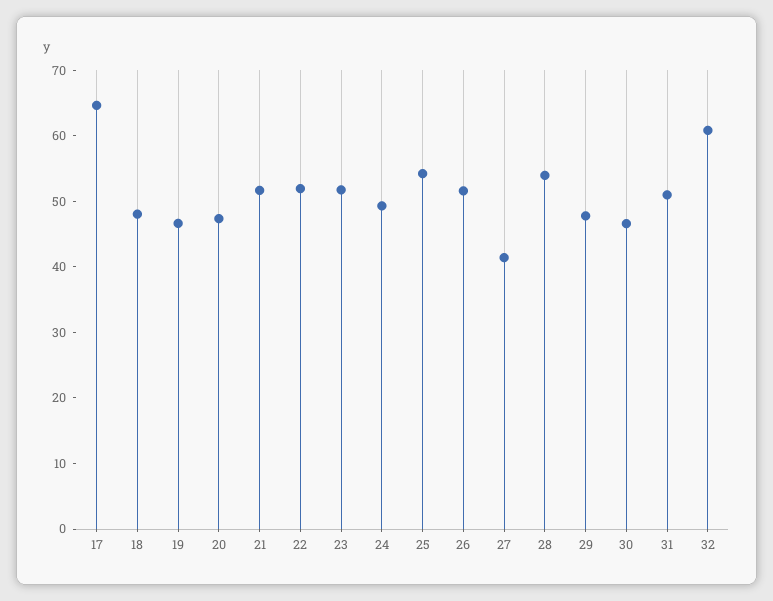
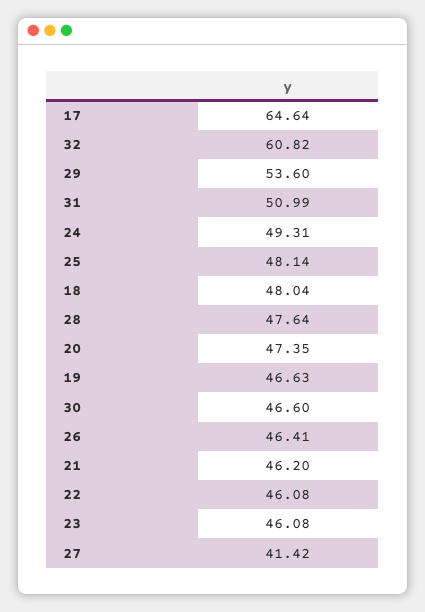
  {
    "17": 64.64,
    "18": 48.04,
    "19": 46.63,
    "20": 47.35,
-   "21": 52,
+   "21": 46.2,
-   "22": 52,
+   "22": 46.08,
-   "23": 52,
+   "23": 46.08,
    "24": 49.31,
-   "25": 54,
+   "25": 48.14,
-   "26": 52,
+   "26": 46.41,
    "27": 41.42,
-   "28": 54,
+   "28": 47.64,
-   "29": 48,
+   "29": 53.6,
    "30": 46.6,
    "31": 50.99,
    "32": 60.82
  }

